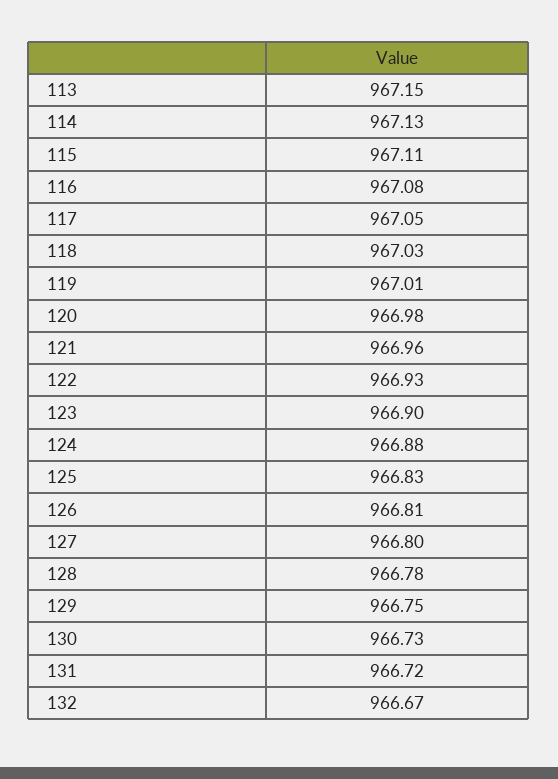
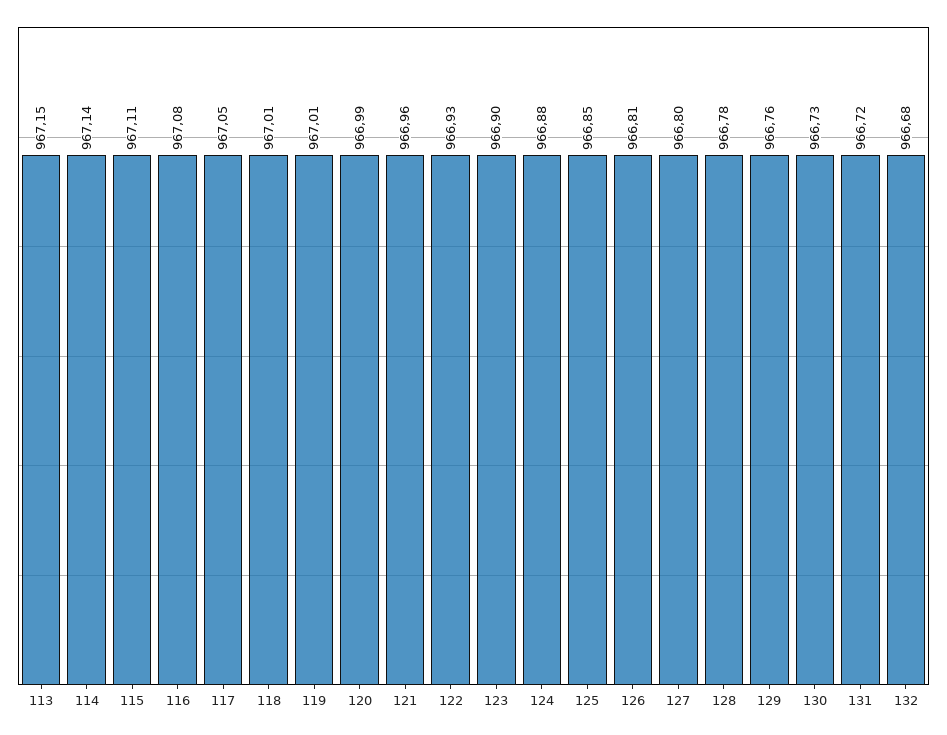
  {
    "113": 967.15,
-   "114": 967.13,
+   "114": 967.14,
    "115": 967.11,
    "116": 967.08,
    "117": 967.05,
-   "118": 967.03,
+   "118": 967.01,
    "119": 967.01,
-   "120": 966.98,
+   "120": 966.99,
    "121": 966.96,
    "122": 966.93,
    "123": 966.9,
    "124": 966.88,
-   "125": 966.83,
+   "125": 966.85,
    "126": 966.81,
    "127": 966.8,
    "128": 966.78,
-   "129": 966.75,
+   "129": 966.76,
    "130": 966.73,
    "131": 966.72,
-   "132": 966.67
+   "132": 966.68
  }

